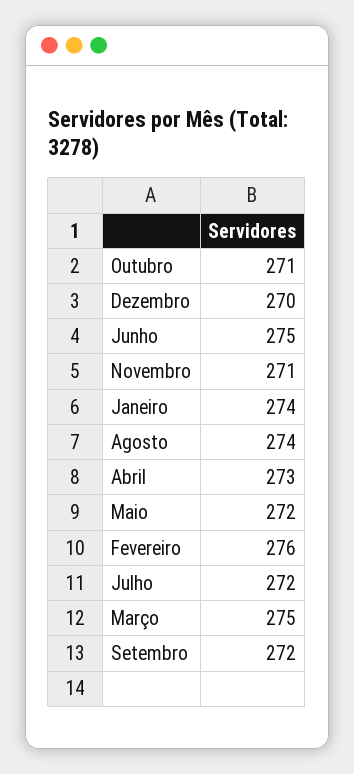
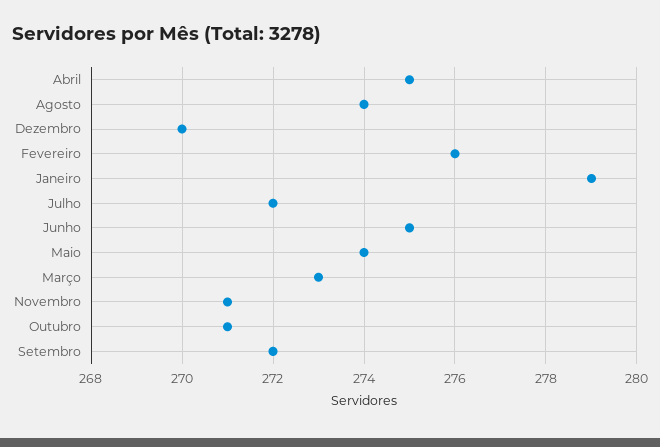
  {
    "Outubro": 271,
    "Dezembro": 270,
    "Junho": 275,
    "Novembro": 271,
-   "Janeiro": 274,
+   "Janeiro": 279,
    "Agosto": 274,
-   "Abril": 273,
+   "Abril": 275,
-   "Maio": 272,
+   "Maio": 274,
    "Fevereiro": 276,
    "Julho": 272,
-   "Março": 275,
+   "Março": 273,
    "Setembro": 272
  }

